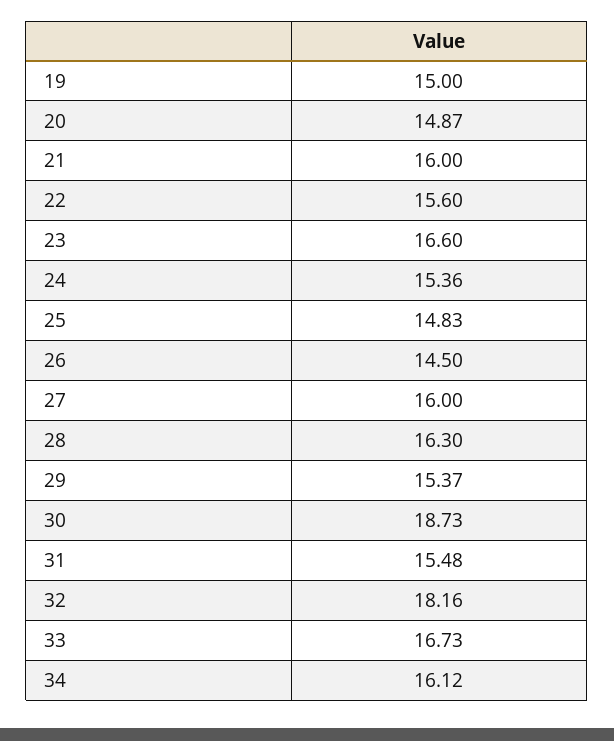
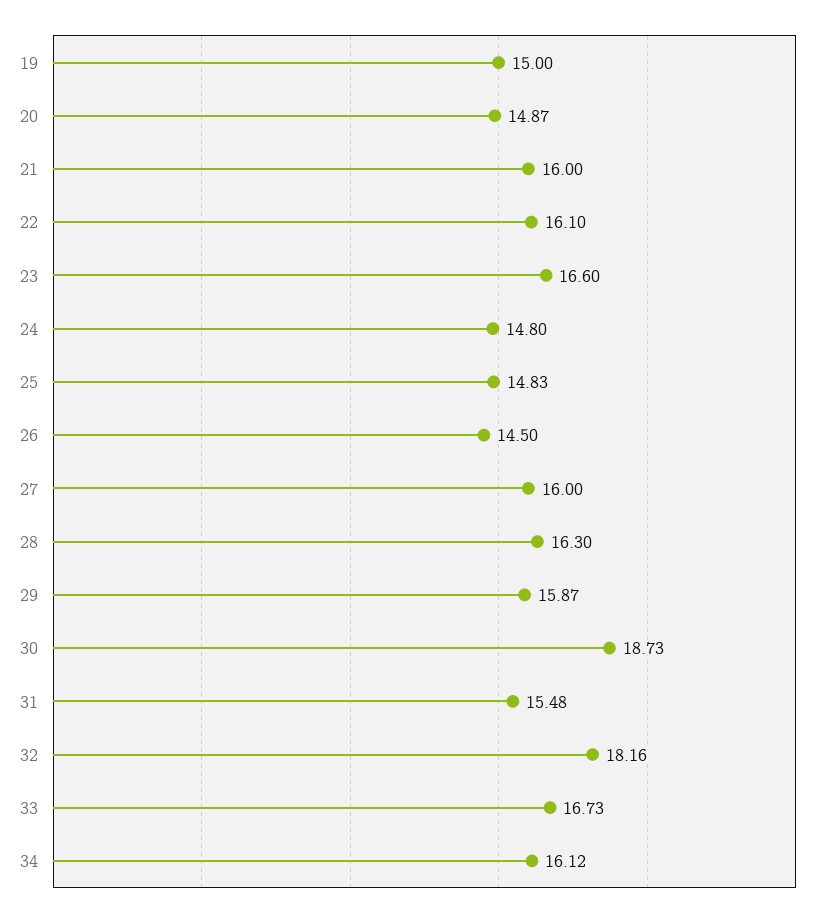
  {
    "19": 15,
    "20": 14.87,
    "21": 16,
-   "22": 15.6,
+   "22": 16.1,
    "23": 16.6,
-   "24": 15.36,
+   "24": 14.8,
    "25": 14.83,
    "26": 14.5,
    "27": 16,
    "28": 16.3,
-   "29": 15.37,
+   "29": 15.87,
    "30": 18.73,
    "31": 15.48,
    "32": 18.16,
    "33": 16.73,
    "34": 16.12
  }

